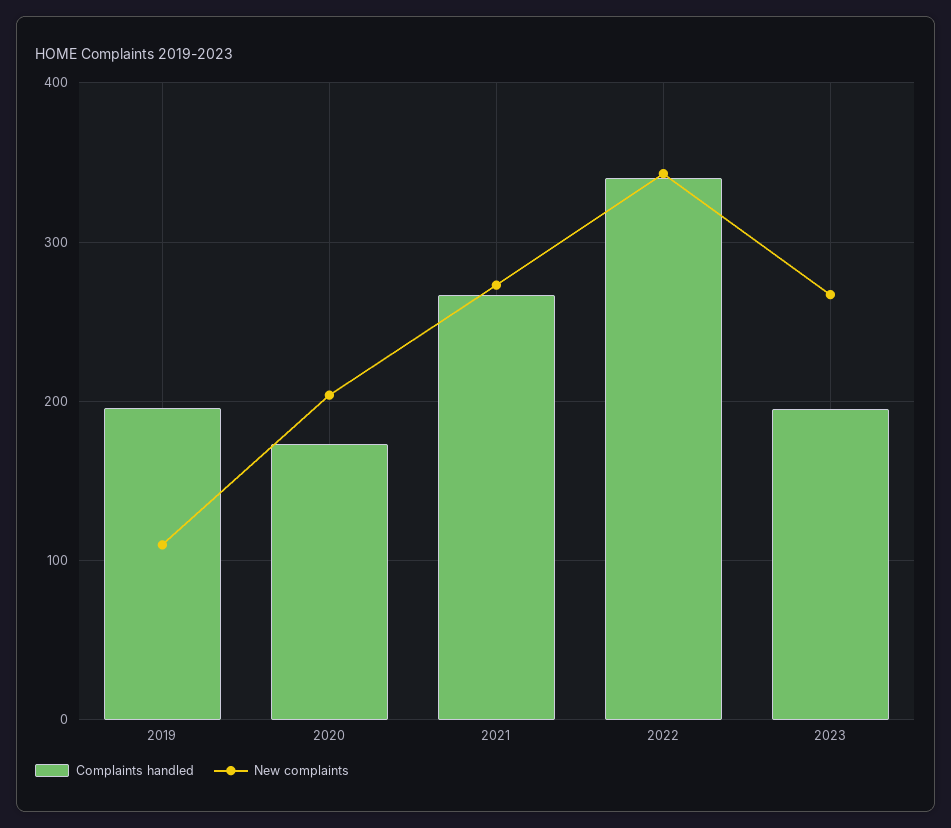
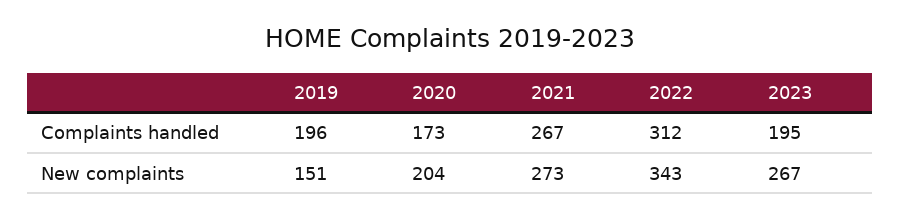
  {
    "Complaints handled": {
      "2019": 196,
      "2020": 173,
      "2021": 267,
-     "2022": 340,
+     "2022": 312,
      "2023": 195
    },
    "New complaints": {
-     "2019": 110,
+     "2019": 151,
      "2020": 204,
      "2021": 273,
      "2022": 343,
      "2023": 267
    }
  }

